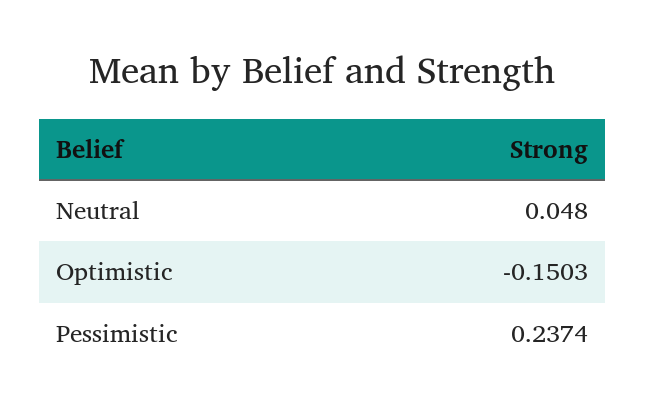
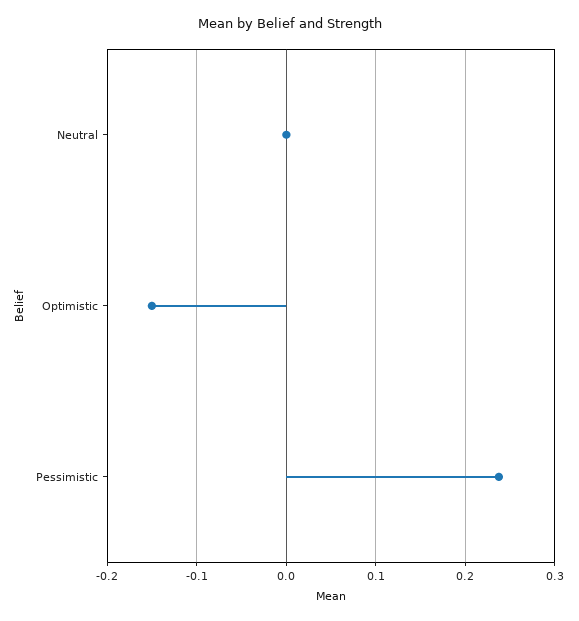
  {
-   "Neutral": 0.048,
+   "Neutral": 0,
    "Optimistic": -0.1503,
    "Pessimistic": 0.2374
  }

